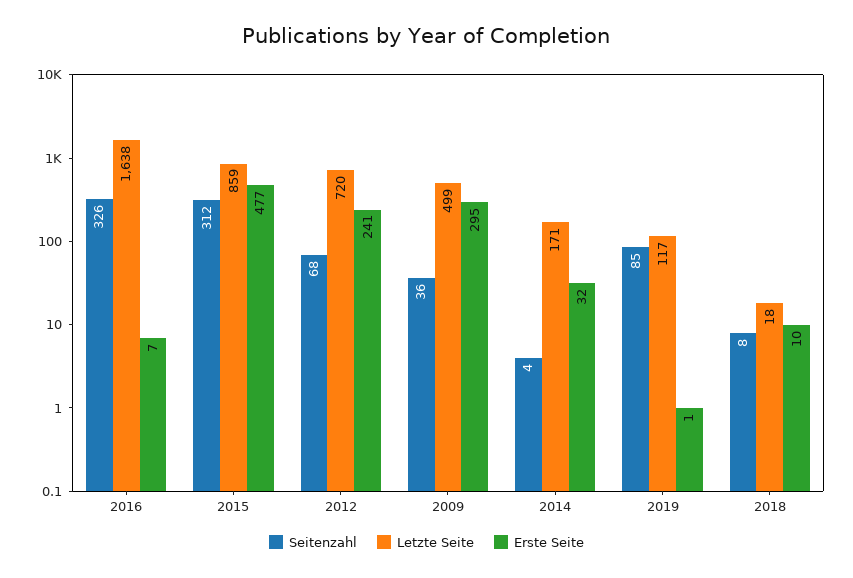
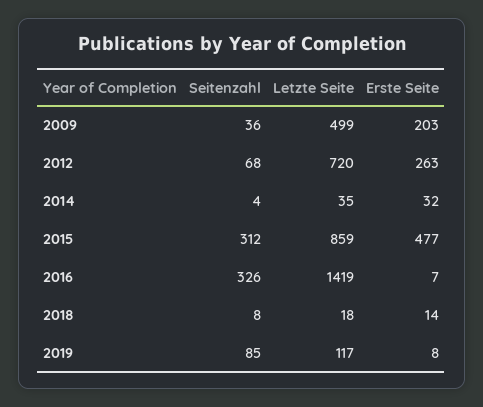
  {
    "Seitenzahl": {
      "2016": 326,
      "2015": 312,
      "2012": 68,
      "2009": 36,
      "2014": 4,
      "2019": 85,
      "2018": 8
    },
    "Letzte Seite": {
-     "2016": 1638,
+     "2016": 1419,
      "2015": 859,
      "2012": 720,
      "2009": 499,
-     "2014": 171,
+     "2014": 35,
      "2019": 117,
      "2018": 18
    },
    "Erste Seite": {
      "2016": 7,
      "2015": 477,
-     "2012": 241,
+     "2012": 263,
-     "2009": 295,
+     "2009": 203,
      "2014": 32,
-     "2019": 1,
+     "2019": 8,
-     "2018": 10
+     "2018": 14
    }
  }

